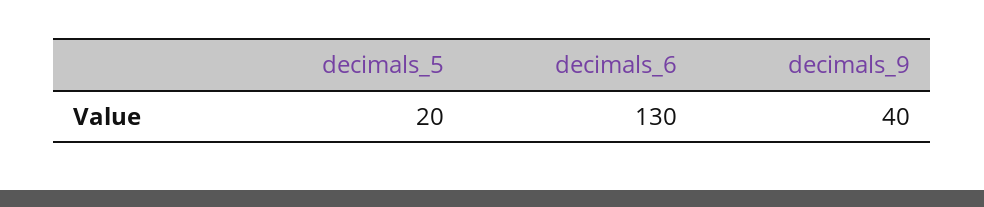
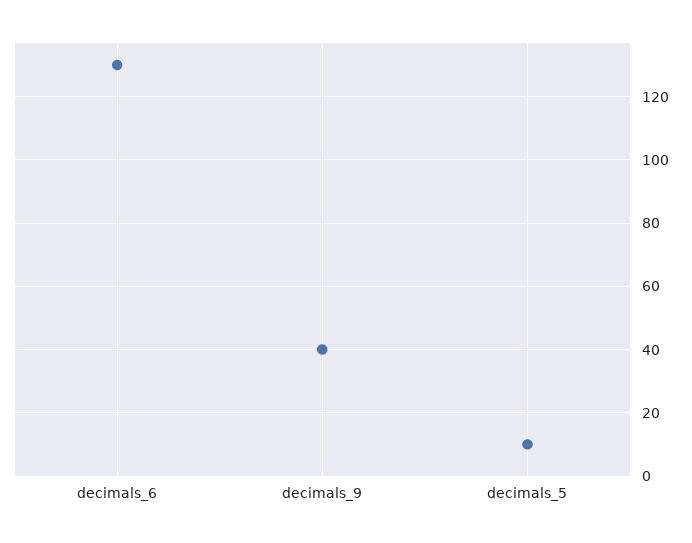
  {
-   "decimals_5": 20,
+   "decimals_5": 10,
    "decimals_6": 130,
    "decimals_9": 40
  }

